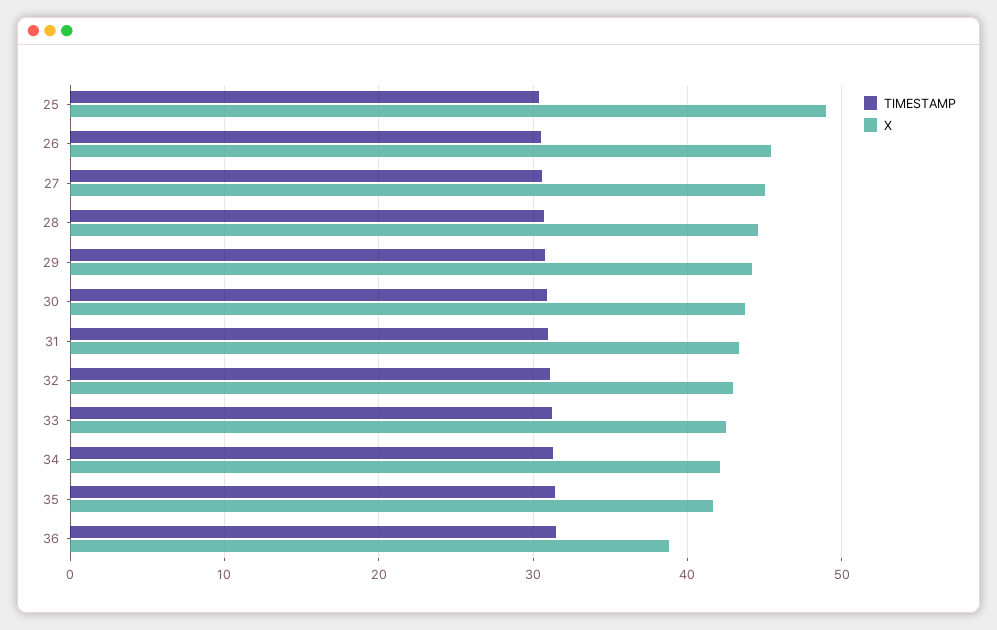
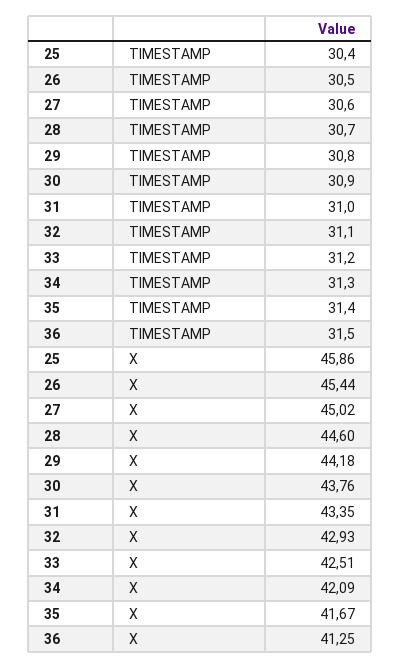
  {
    "TIMESTAMP": {
      "25": 30.4,
      "26": 30.5,
      "27": 30.6,
      "28": 30.7,
      "29": 30.8,
      "30": 30.9,
      "31": 31,
      "32": 31.1,
      "33": 31.2,
      "34": 31.3,
      "35": 31.4,
      "36": 31.5
    },
    "X": {
-     "25": 49,
+     "25": 45.86,
      "26": 45.44,
      "27": 45.02,
      "28": 44.6,
      "29": 44.18,
      "30": 43.76,
      "31": 43.35,
      "32": 42.93,
      "33": 42.51,
      "34": 42.09,
      "35": 41.67,
-     "36": 39
+     "36": 41.25
    }
  }

